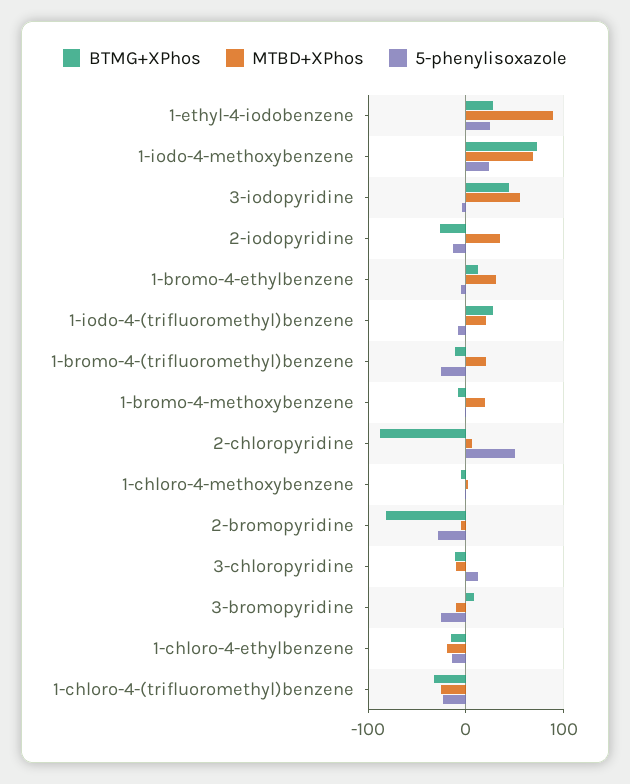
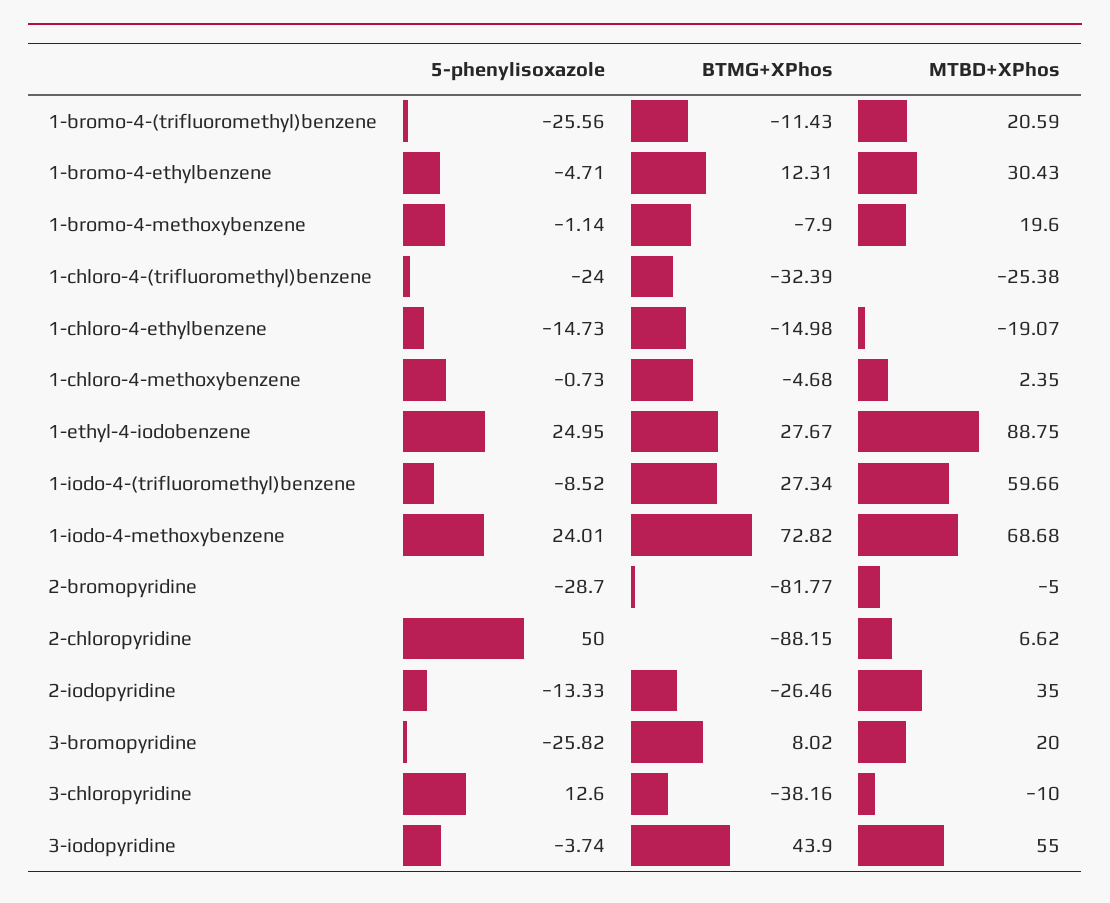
  {
    "BTMG+XPhos": {
      "1-ethyl-4-iodobenzene": 27.67,
      "1-iodo-4-methoxybenzene": 72.82,
      "3-iodopyridine": 43.9,
      "2-iodopyridine": -26.46,
      "1-bromo-4-ethylbenzene": 12.31,
      "1-iodo-4-(trifluoromethyl)benzene": 27.34,
      "1-bromo-4-(trifluoromethyl)benzene": -11.43,
      "1-bromo-4-methoxybenzene": -7.9,
      "2-chloropyridine": -88.15,
      "1-chloro-4-methoxybenzene": -4.68,
      "2-bromopyridine": -81.77,
-     "3-chloropyridine": -10,
+     "3-chloropyridine": -38.16,
      "3-bromopyridine": 8.02,
      "1-chloro-4-ethylbenzene": -14.98,
      "1-chloro-4-(trifluoromethyl)benzene": -32.39
    },
    "MTBD+XPhos": {
      "1-ethyl-4-iodobenzene": 88.75,
      "1-iodo-4-methoxybenzene": 68.68,
      "3-iodopyridine": 55,
      "2-iodopyridine": 35,
      "1-bromo-4-ethylbenzene": 30.43,
-     "1-iodo-4-(trifluoromethyl)benzene": 20,
+     "1-iodo-4-(trifluoromethyl)benzene": 59.66,
      "1-bromo-4-(trifluoromethyl)benzene": 20.59,
      "1-bromo-4-methoxybenzene": 19.6,
      "2-chloropyridine": 6.62,
      "1-chloro-4-methoxybenzene": 2.35,
      "2-bromopyridine": -5,
      "3-chloropyridine": -10,
-     "3-bromopyridine": -10,
+     "3-bromopyridine": 20,
      "1-chloro-4-ethylbenzene": -19.07,
      "1-chloro-4-(trifluoromethyl)benzene": -25.38
    },
    "5-phenylisoxazole": {
      "1-ethyl-4-iodobenzene": 24.95,
      "1-iodo-4-methoxybenzene": 24.01,
      "3-iodopyridine": -3.74,
      "2-iodopyridine": -13.33,
      "1-bromo-4-ethylbenzene": -4.71,
      "1-iodo-4-(trifluoromethyl)benzene": -8.52,
      "1-bromo-4-(trifluoromethyl)benzene": -25.56,
      "1-bromo-4-methoxybenzene": -1.14,
      "2-chloropyridine": 50,
      "1-chloro-4-methoxybenzene": -0.73,
      "2-bromopyridine": -28.7,
      "3-chloropyridine": 12.6,
      "3-bromopyridine": -25.82,
      "1-chloro-4-ethylbenzene": -14.73,
      "1-chloro-4-(trifluoromethyl)benzene": -24
    }
  }

